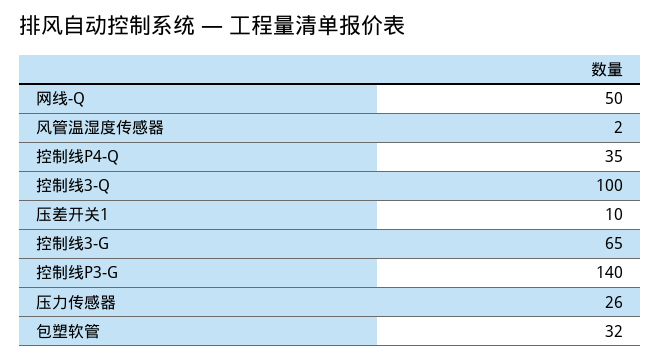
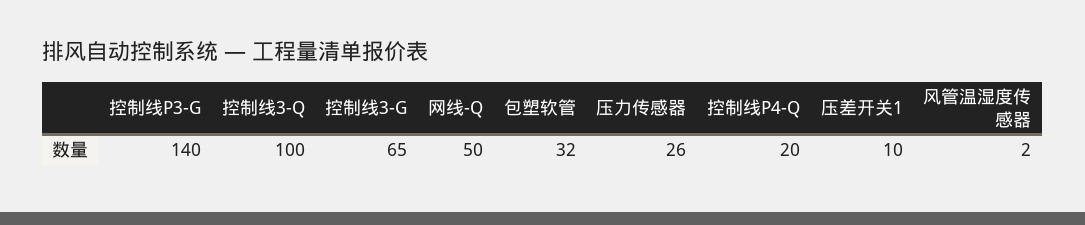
  {
    "网线-Q": 50,
    "风管温湿度传感器": 2,
-   "控制线P4-Q": 35,
+   "控制线P4-Q": 20,
    "控制线3-Q": 100,
    "压差开关1": 10,
    "控制线3-G": 65,
    "控制线P3-G": 140,
    "压力传感器": 26,
    "包塑软管": 32
  }

